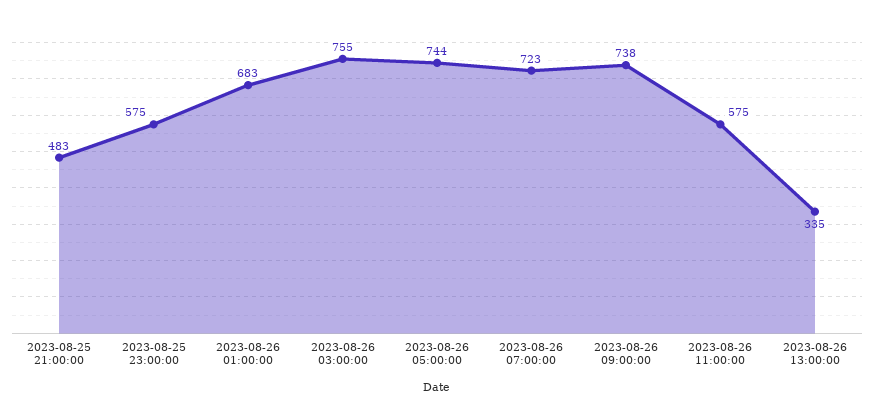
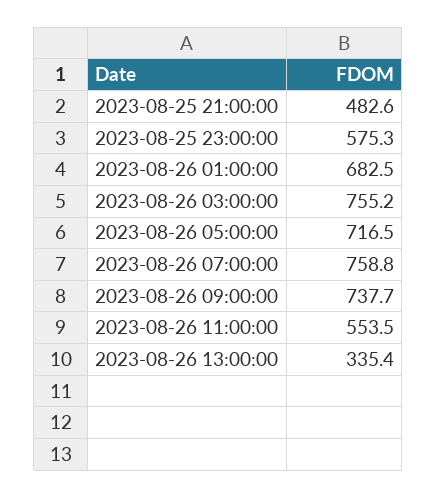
  {
    "2023-08-25 21:00:00": 482.6,
    "2023-08-25 23:00:00": 575.3,
    "2023-08-26 01:00:00": 682.5,
    "2023-08-26 03:00:00": 755.2,
-   "2023-08-26 05:00:00": 744,
+   "2023-08-26 05:00:00": 716.5,
-   "2023-08-26 07:00:00": 723,
+   "2023-08-26 07:00:00": 758.8,
    "2023-08-26 09:00:00": 737.7,
-   "2023-08-26 11:00:00": 575,
+   "2023-08-26 11:00:00": 553.5,
    "2023-08-26 13:00:00": 335.4
  }

